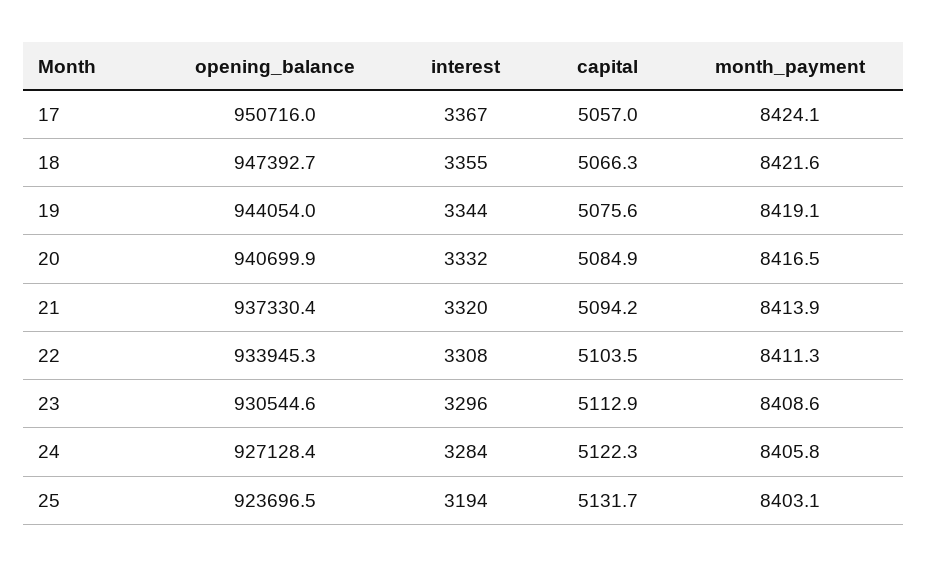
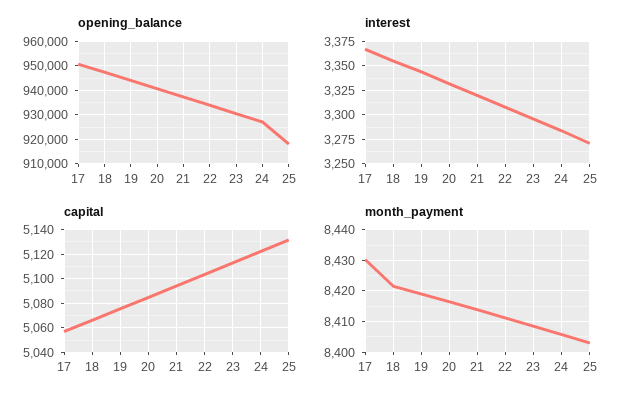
  {
    "opening_balance": {
      "17": 950716,
      "18": 947392.7,
      "19": 944054,
      "20": 940699.9,
      "21": 937330.4,
      "22": 933945.3,
      "23": 930544.6,
      "24": 927128.4,
-     "25": 923696.5
+     "25": 917500
    },
    "interest": {
      "17": 3367,
      "18": 3355,
      "19": 3344,
      "20": 3332,
      "21": 3320,
      "22": 3308,
      "23": 3296,
      "24": 3284,
-     "25": 3194
+     "25": 3275
    },
    "capital": {
      "17": 5057,
      "18": 5066.3,
      "19": 5075.6,
      "20": 5084.9,
      "21": 5094.2,
      "22": 5103.5,
      "23": 5112.9,
      "24": 5122.3,
      "25": 5131.7
    },
    "month_payment": {
-     "17": 8424.1,
+     "17": 8430,
      "18": 8421.6,
      "19": 8419.1,
      "20": 8416.5,
      "21": 8413.9,
      "22": 8411.3,
      "23": 8408.6,
      "24": 8405.8,
      "25": 8403.1
    }
  }

